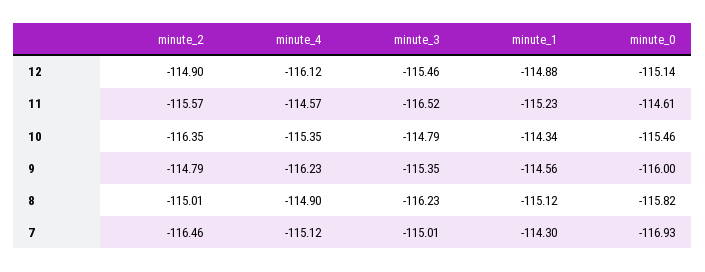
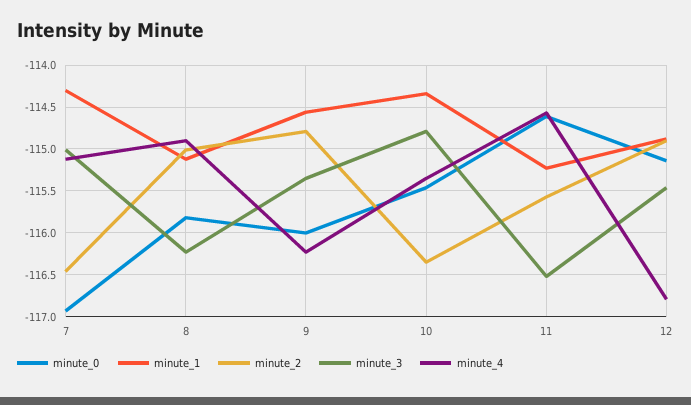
  {
    "minute_2": {
      "12": -114.9,
      "11": -115.57,
      "10": -116.35,
      "9": -114.79,
      "8": -115.01,
      "7": -116.46
    },
    "minute_4": {
-     "12": -116.12,
+     "12": -116.8,
      "11": -114.57,
      "10": -115.35,
      "9": -116.23,
      "8": -114.9,
      "7": -115.12
    },
    "minute_3": {
      "12": -115.46,
      "11": -116.52,
      "10": -114.79,
      "9": -115.35,
      "8": -116.23,
      "7": -115.01
    },
    "minute_1": {
      "12": -114.88,
      "11": -115.23,
      "10": -114.34,
      "9": -114.56,
      "8": -115.12,
      "7": -114.3
    },
    "minute_0": {
      "12": -115.14,
      "11": -114.61,
      "10": -115.46,
      "9": -116,
      "8": -115.82,
      "7": -116.93
    }
  }

